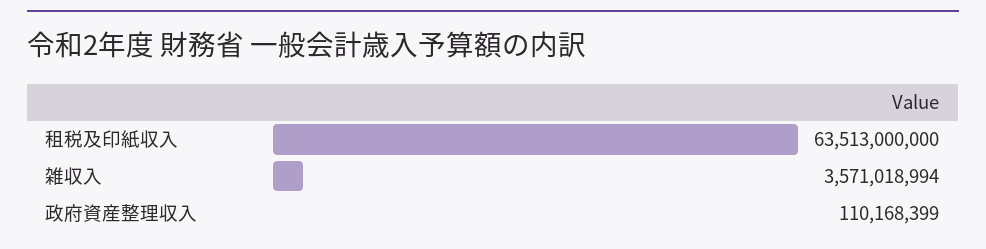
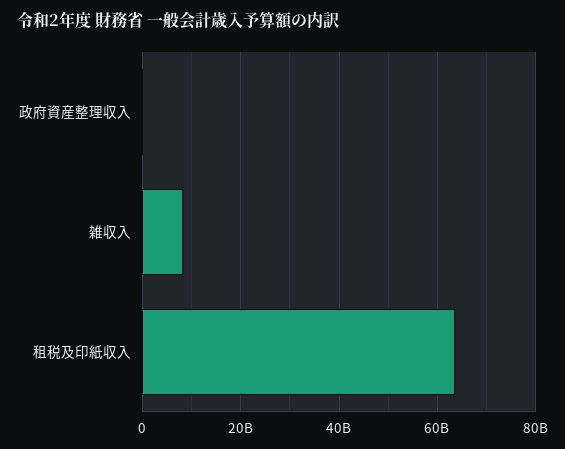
  {
    "租税及印紙収入": 63513000000,
-   "雑収入": 3571018994,
+   "雑収入": 8000000000,
    "政府資産整理収入": 110168399
  }

